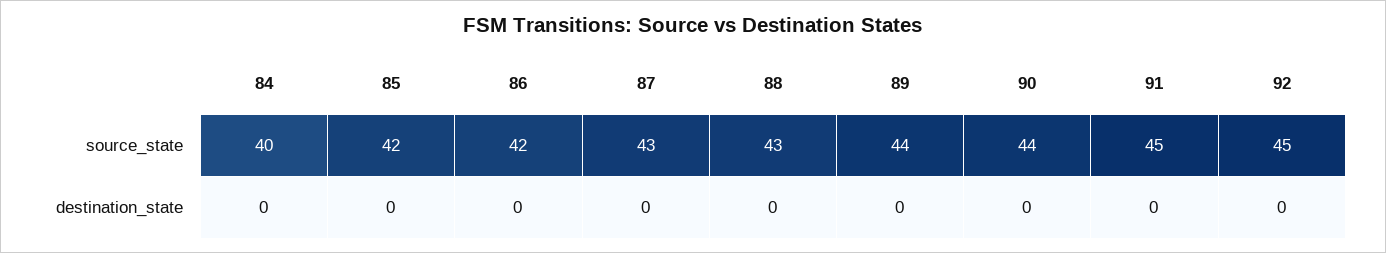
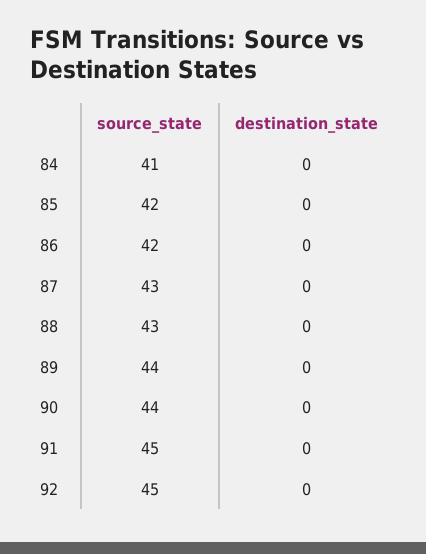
  {
    "84": {
-     "source_state": 40,
+     "source_state": 41,
      "destination_state": 0
    },
    "85": {
      "source_state": 42,
      "destination_state": 0
    },
    "86": {
      "source_state": 42,
      "destination_state": 0
    },
    "87": {
      "source_state": 43,
      "destination_state": 0
    },
    "88": {
      "source_state": 43,
      "destination_state": 0
    },
    "89": {
      "source_state": 44,
      "destination_state": 0
    },
    "90": {
      "source_state": 44,
      "destination_state": 0
    },
    "91": {
      "source_state": 45,
      "destination_state": 0
    },
    "92": {
      "source_state": 45,
      "destination_state": 0
    }
  }

